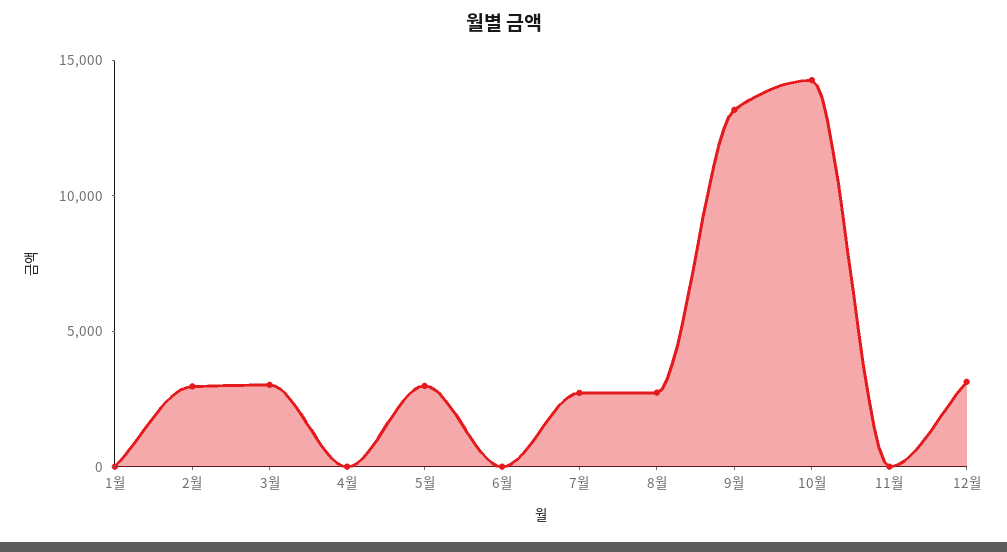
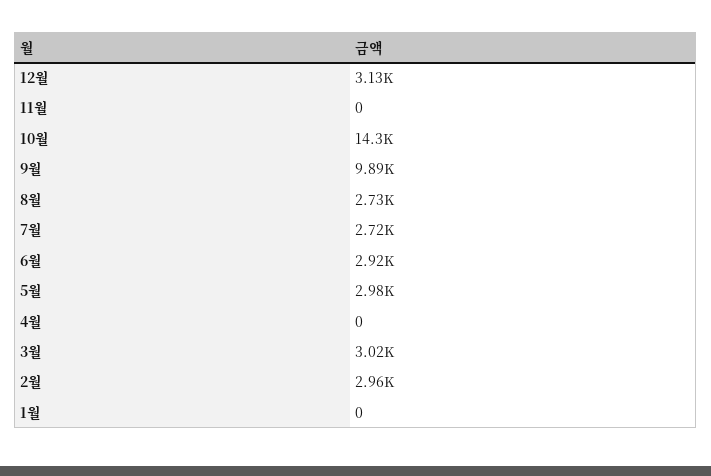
  {
    "1월": 0,
    "2월": 2960,
    "3월": 3020,
    "4월": 0,
    "5월": 2980,
-   "6월": 0,
+   "6월": 2920,
    "7월": 2720,
    "8월": 2730,
-   "9월": 13000,
+   "9월": 9890,
    "10월": 14300,
    "11월": 0,
    "12월": 3130
  }

